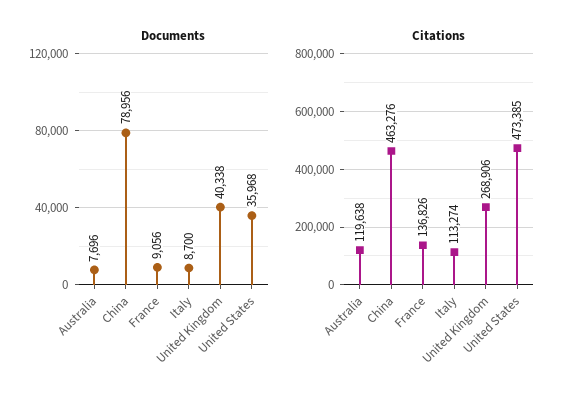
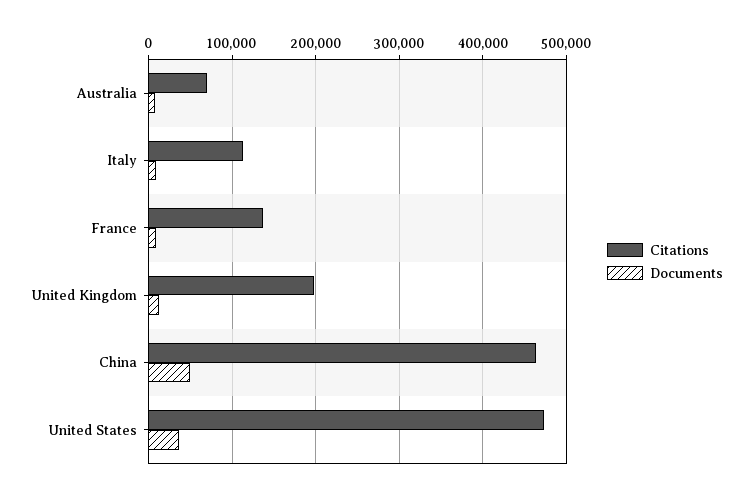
  {
    "Documents": {
      "Australia": 7696,
-     "China": 78956,
+     "China": 50000,
      "France": 9056,
      "Italy": 8700,
-     "United Kingdom": 40338,
+     "United Kingdom": 10000,
      "United States": 35968
    },
    "Citations": {
-     "Australia": 119638,
+     "Australia": 70000,
      "China": 463276,
      "France": 136826,
      "Italy": 113274,
-     "United Kingdom": 268906,
+     "United Kingdom": 200000,
      "United States": 473385
    }
  }

